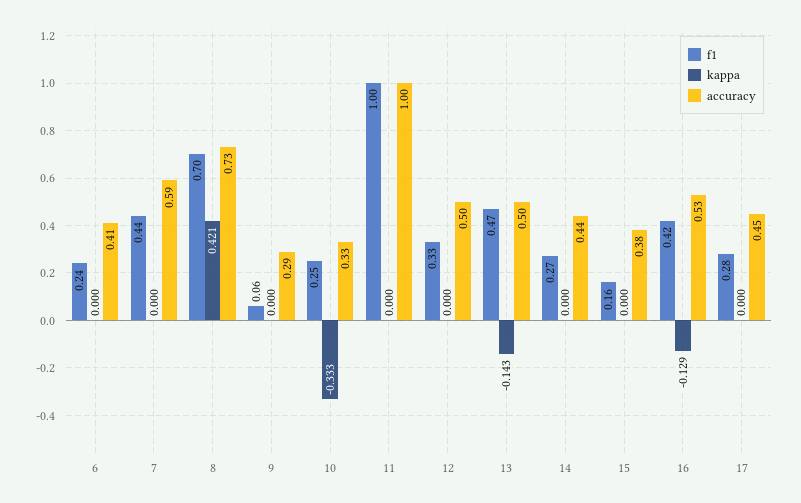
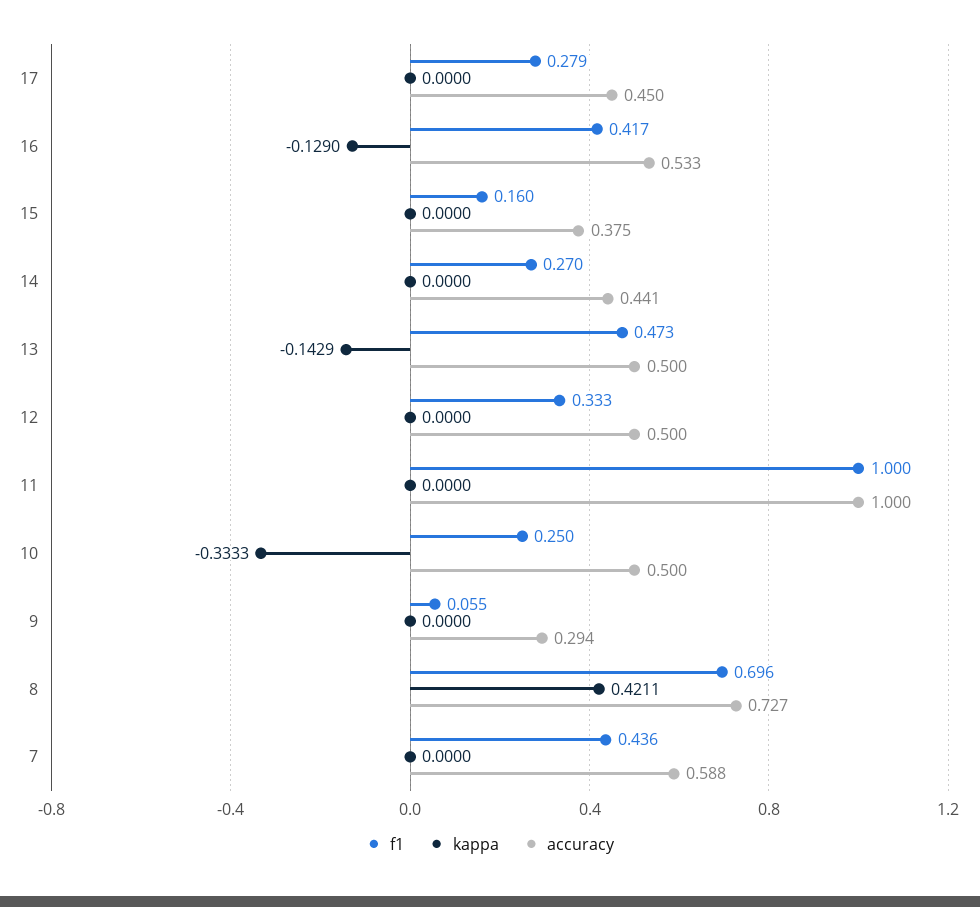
  {
    "f1": {
-     "6": 0.24,
      "7": 0.436,
      "8": 0.696,
      "9": 0.055,
      "10": 0.25,
      "11": 1,
      "12": 0.333,
      "13": 0.473,
      "14": 0.27,
      "15": 0.16,
      "16": 0.417,
      "17": 0.279
    },
    "kappa": {
-     "6": 0,
      "7": 0,
      "8": 0.4211,
      "9": 0,
      "10": -0.3333,
      "11": 0,
      "12": 0,
      "13": -0.1429,
      "14": 0,
      "15": 0,
      "16": -0.129,
      "17": 0
    },
    "accuracy": {
-     "6": 0.41,
      "7": 0.588,
      "8": 0.727,
      "9": 0.294,
-     "10": 0.33,
+     "10": 0.5,
      "11": 1,
      "12": 0.5,
      "13": 0.5,
      "14": 0.441,
      "15": 0.375,
      "16": 0.533,
      "17": 0.45
    }
  }

